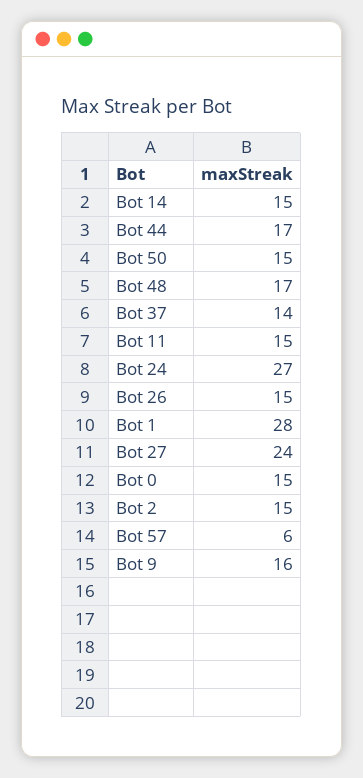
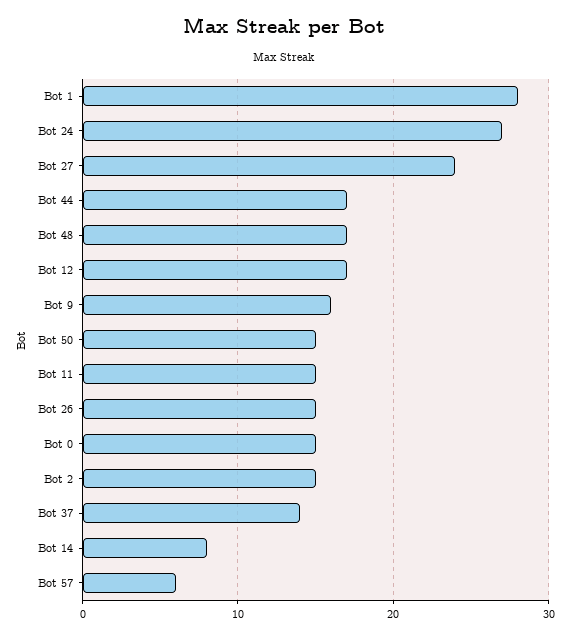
  {
-   "Bot 14": 15,
+   "Bot 14": 8,
    "Bot 44": 17,
    "Bot 50": 15,
    "Bot 48": 17,
    "Bot 37": 14,
    "Bot 11": 15,
    "Bot 24": 27,
    "Bot 26": 15,
    "Bot 1": 28,
    "Bot 27": 24,
    "Bot 0": 15,
    "Bot 2": 15,
    "Bot 57": 6,
-   "Bot 9": 16
+   "Bot 9": 16,
+   "Bot 12": 17
  }

